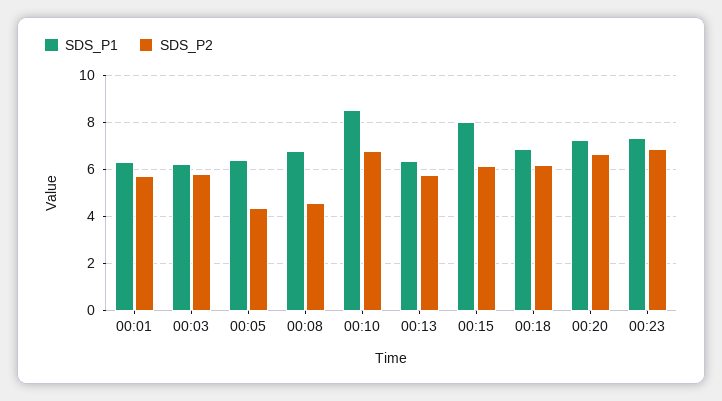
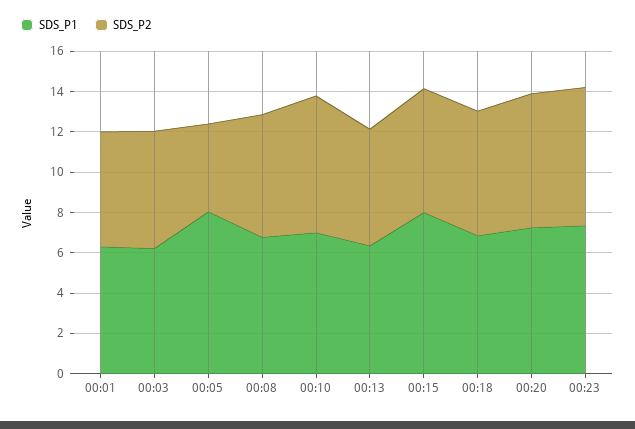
  {
    "SDS_P1": {
      "00:01": 6.5,
      "00:03": 6,
-     "00:05": 6.5,
+     "00:05": 8,
      "00:08": 7,
-     "00:10": 8.5,
+     "00:10": 7,
      "00:13": 6.5,
      "00:15": 8,
      "00:18": 7,
      "00:20": 7.5,
      "00:23": 7.5
    },
    "SDS_P2": {
      "00:01": 5.5,
      "00:03": 6,
      "00:05": 4.5,
-     "00:08": 4.5,
+     "00:08": 6,
      "00:10": 7,
      "00:13": 6,
      "00:15": 6,
      "00:18": 6,
      "00:20": 6.5,
      "00:23": 7
    }
  }

